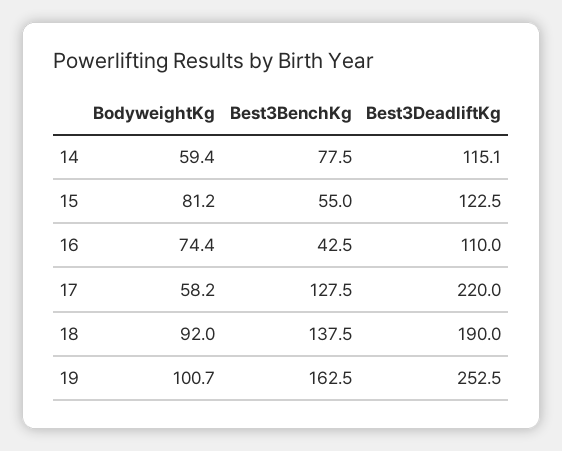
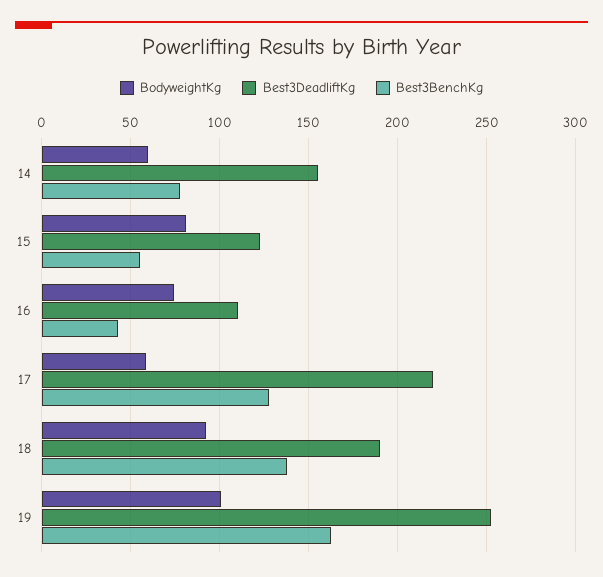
  {
    "BodyweightKg": {
      "14": 59.4,
      "15": 81.2,
      "16": 74.4,
      "17": 58.2,
      "18": 92,
      "19": 100.7
    },
    "Best3BenchKg": {
      "14": 77.5,
      "15": 55,
      "16": 42.5,
      "17": 127.5,
      "18": 137.5,
      "19": 162.5
    },
    "Best3DeadliftKg": {
-     "14": 115.1,
+     "14": 155,
      "15": 122.5,
      "16": 110,
      "17": 220,
      "18": 190,
      "19": 252.5
    }
  }

